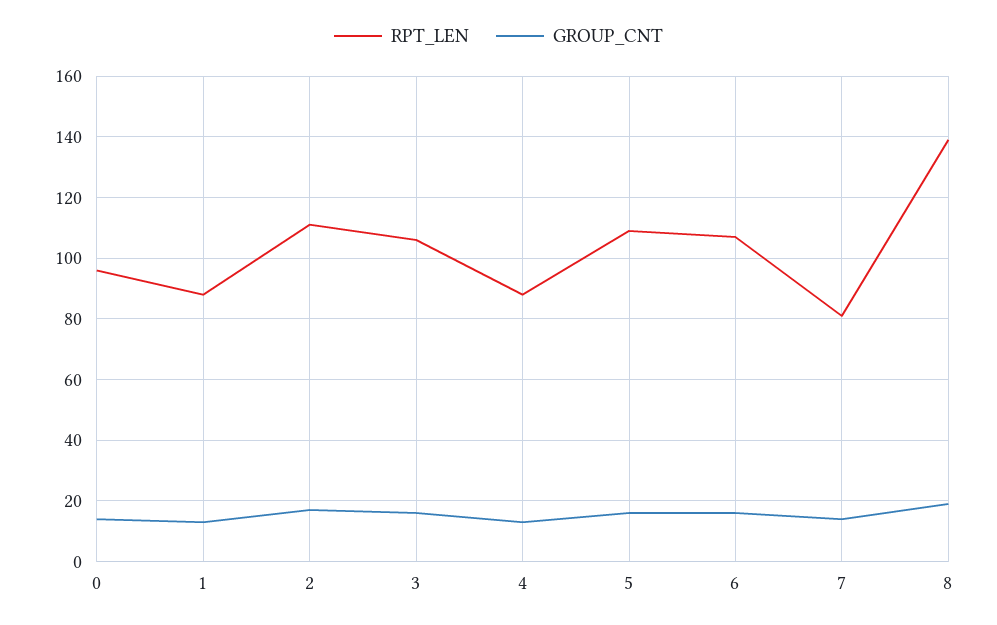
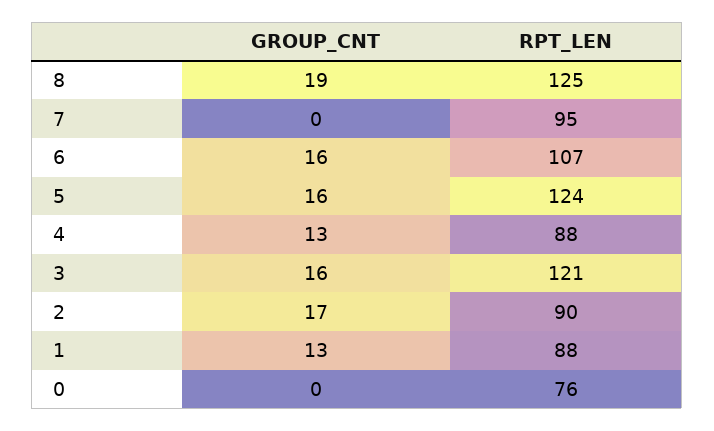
  {
    "RPT_LEN": {
-     "0": 95,
+     "0": 76,
      "1": 88,
-     "2": 110,
+     "2": 90,
-     "3": 105,
+     "3": 121,
      "4": 88,
-     "5": 110,
+     "5": 124,
      "6": 107,
-     "7": 80,
+     "7": 95,
-     "8": 140
+     "8": 125
    },
    "GROUP_CNT": {
-     "0": 15,
+     "0": 0,
      "1": 13,
      "2": 17,
      "3": 16,
      "4": 13,
      "5": 16,
      "6": 16,
-     "7": 15,
+     "7": 0,
      "8": 19
    }
  }

